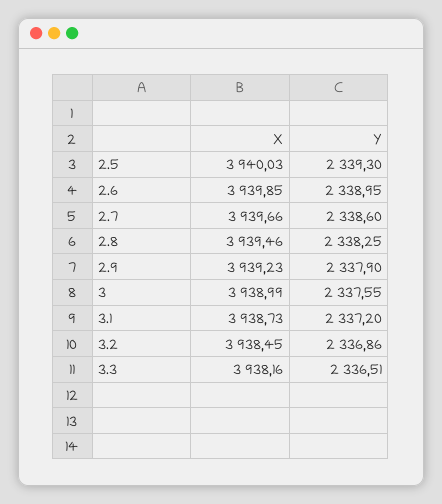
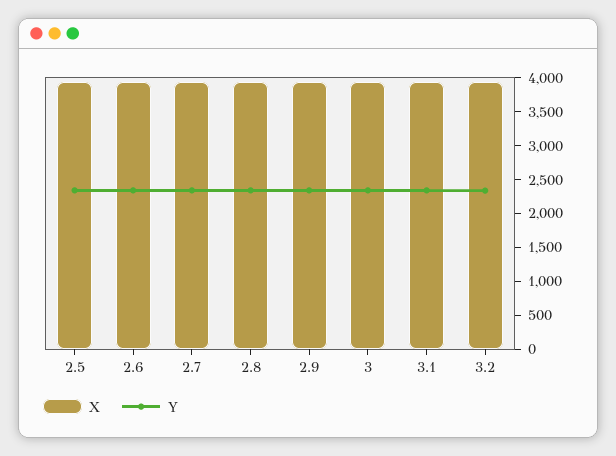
  {
    "X": {
      "2.5": 3940.03,
      "2.6": 3939.85,
      "2.7": 3939.66,
      "2.8": 3939.46,
      "2.9": 3939.23,
      "3": 3938.99,
      "3.1": 3938.73,
-     "3.2": 3938.45,
+     "3.2": 3938.45
-     "3.3": 3938.16
    },
    "Y": {
      "2.5": 2339.3,
      "2.6": 2338.95,
      "2.7": 2338.6,
      "2.8": 2338.25,
      "2.9": 2337.9,
      "3": 2337.55,
      "3.1": 2337.2,
-     "3.2": 2336.86,
+     "3.2": 2336.86
-     "3.3": 2336.51
    }
  }

